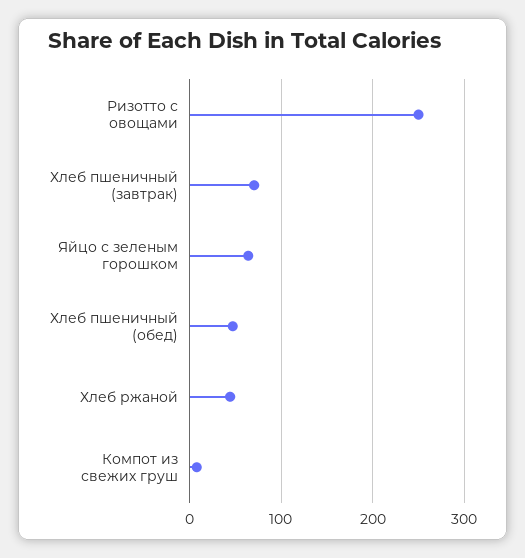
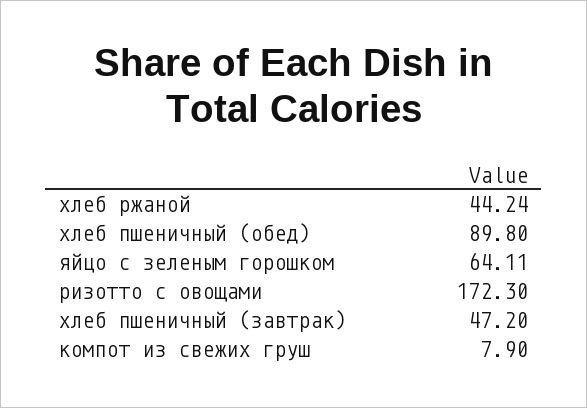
  {
-   "Ризотто с овощами": 250,
+   "Ризотто с овощами": 172.3,
-   "Хлеб пшеничный (завтрак)": 70,
+   "Хлеб пшеничный (завтрак)": 47.2,
    "Яйцо с зеленым горошком": 64.11,
-   "Хлеб пшеничный (обед)": 50,
+   "Хлеб пшеничный (обед)": 89.8,
    "Хлеб ржаной": 44.24,
    "Компот из свежих груш": 7.9
  }

